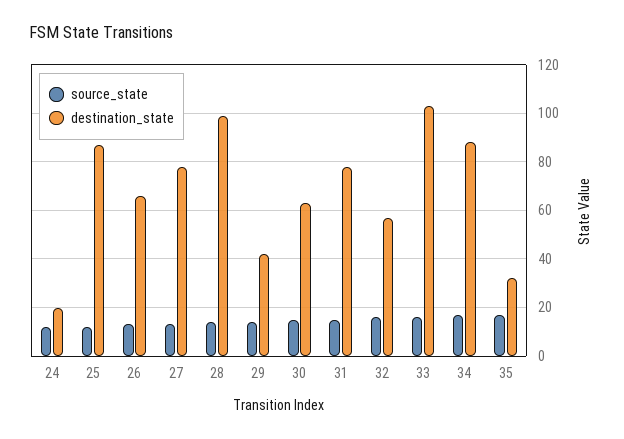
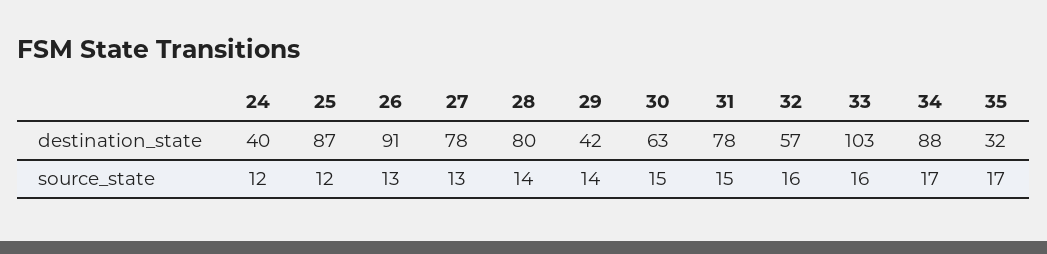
  {
    "source_state": {
      "24": 12,
      "25": 12,
      "26": 13,
      "27": 13,
      "28": 14,
      "29": 14,
      "30": 15,
      "31": 15,
      "32": 16,
      "33": 16,
      "34": 17,
      "35": 17
    },
    "destination_state": {
-     "24": 20,
+     "24": 40,
      "25": 87,
-     "26": 65,
+     "26": 91,
      "27": 78,
-     "28": 100,
+     "28": 80,
      "29": 42,
      "30": 63,
      "31": 78,
      "32": 57,
      "33": 103,
      "34": 88,
      "35": 32
    }
  }

